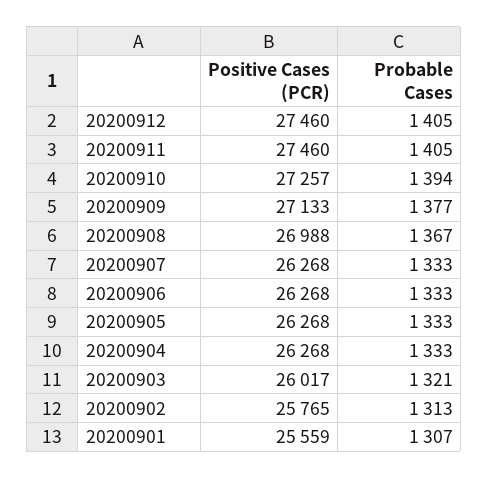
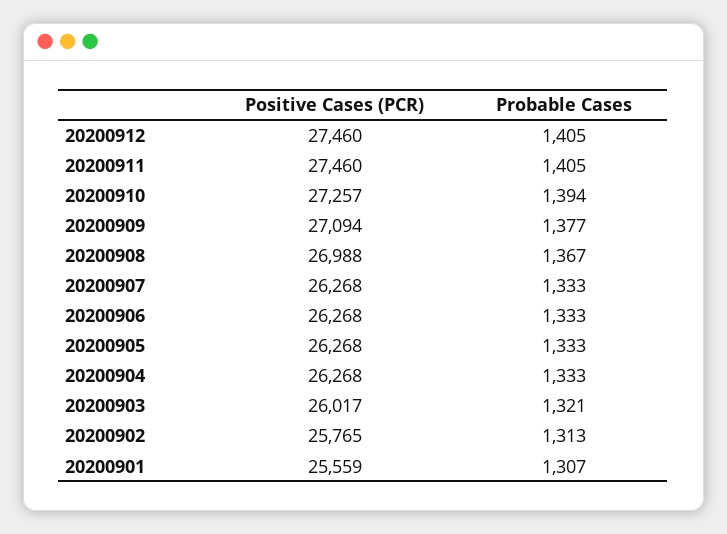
  {
    "Positive Cases (PCR)": {
      "20200912": 27460,
      "20200911": 27460,
      "20200910": 27257,
-     "20200909": 27133,
+     "20200909": 27094,
      "20200908": 26988,
      "20200907": 26268,
      "20200906": 26268,
      "20200905": 26268,
      "20200904": 26268,
      "20200903": 26017,
      "20200902": 25765,
      "20200901": 25559
    },
    "Probable Cases": {
      "20200912": 1405,
      "20200911": 1405,
      "20200910": 1394,
      "20200909": 1377,
      "20200908": 1367,
      "20200907": 1333,
      "20200906": 1333,
      "20200905": 1333,
      "20200904": 1333,
      "20200903": 1321,
      "20200902": 1313,
      "20200901": 1307
    }
  }

